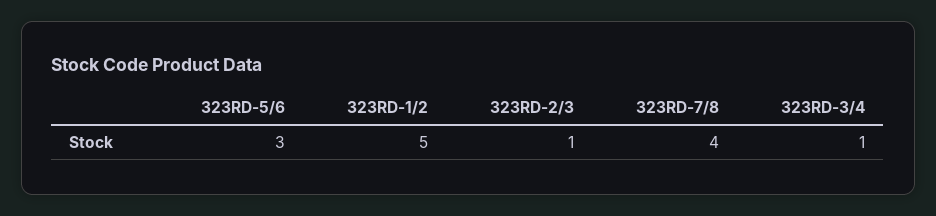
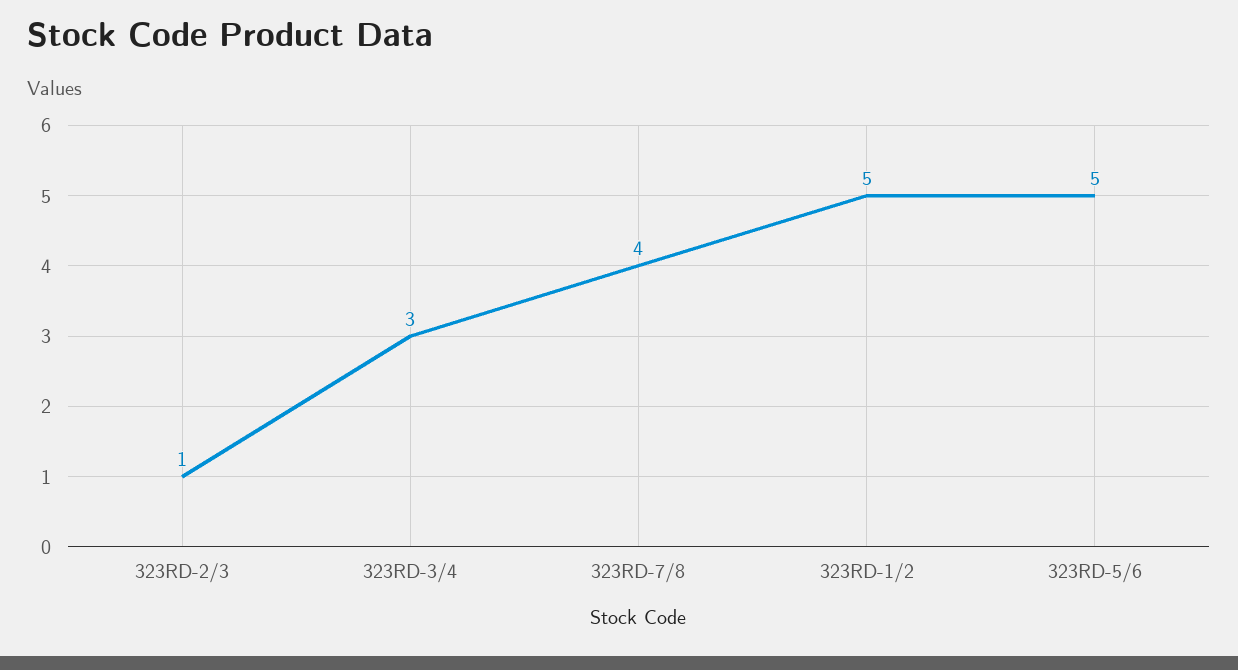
  {
-   "323RD-5/6": 3,
+   "323RD-5/6": 5,
    "323RD-1/2": 5,
    "323RD-2/3": 1,
    "323RD-7/8": 4,
-   "323RD-3/4": 1
+   "323RD-3/4": 3
  }

